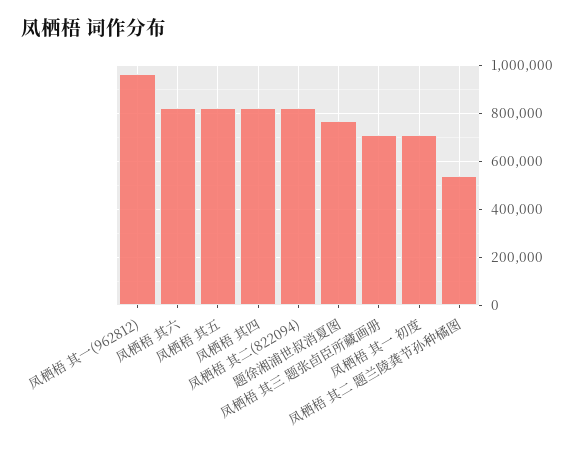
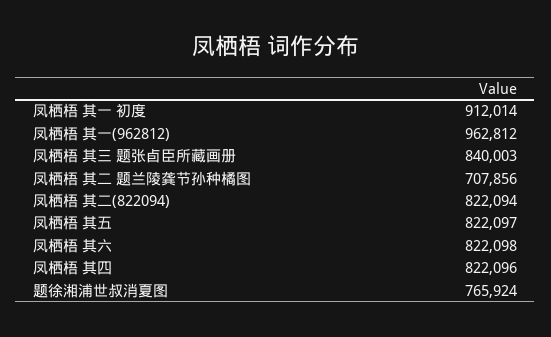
  {
    "凤栖梧 其一(962812)": 962812,
    "凤栖梧 其六": 822098,
    "凤栖梧 其五": 822097,
    "凤栖梧 其四": 822096,
    "凤栖梧 其二(822094)": 822094,
    "题徐湘浦世叔消夏图": 765924,
-   "凤栖梧 其三 题张卣臣所藏画册": 700000,
+   "凤栖梧 其三 题张卣臣所藏画册": 840003,
-   "凤栖梧 其一 初度": 700000,
+   "凤栖梧 其一 初度": 912014,
-   "凤栖梧 其二 题兰陵龚节孙种橘图": 550000
+   "凤栖梧 其二 题兰陵龚节孙种橘图": 707856
  }

